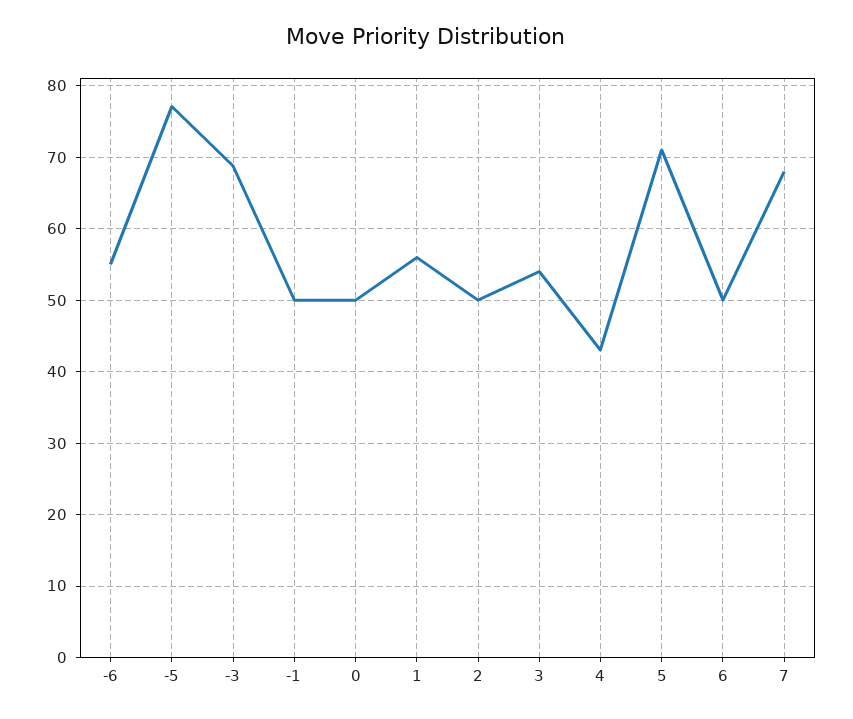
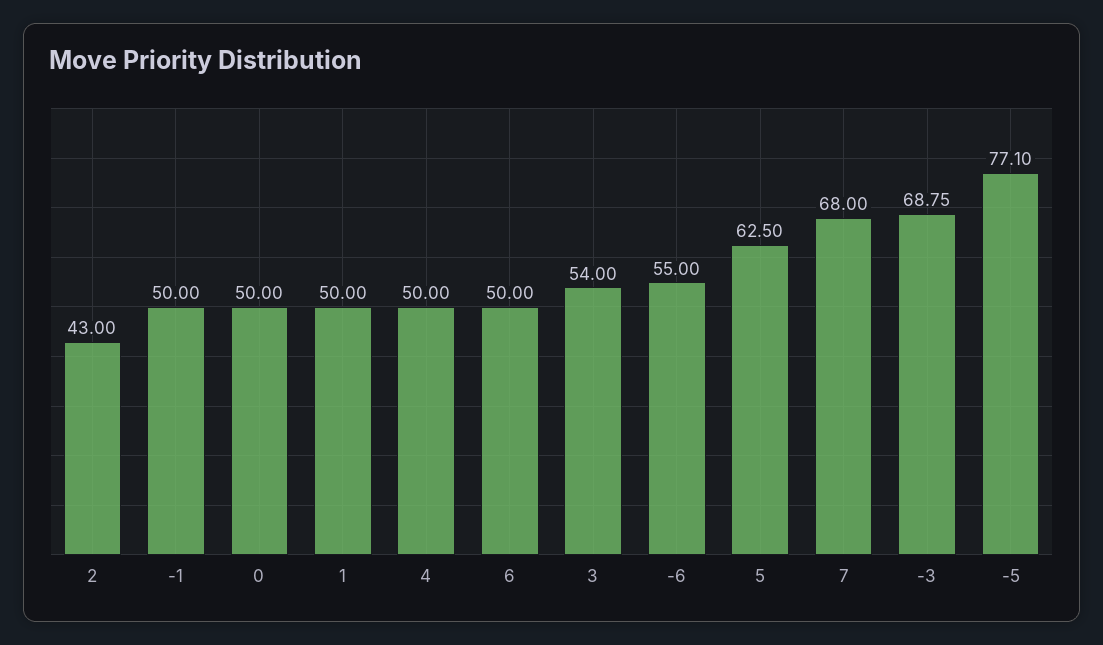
  {
    "-6": 55,
    "-5": 77.1,
    "-3": 68.75,
    "-1": 50,
    "0": 50,
-   "1": 56,
+   "1": 50,
-   "2": 50,
+   "2": 43,
    "3": 54,
-   "4": 43,
+   "4": 50,
-   "5": 71,
+   "5": 62.5,
    "6": 50,
    "7": 68
  }

